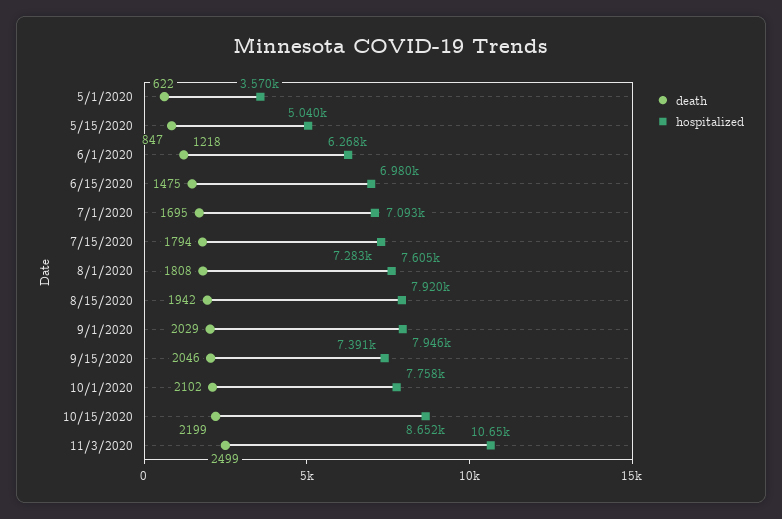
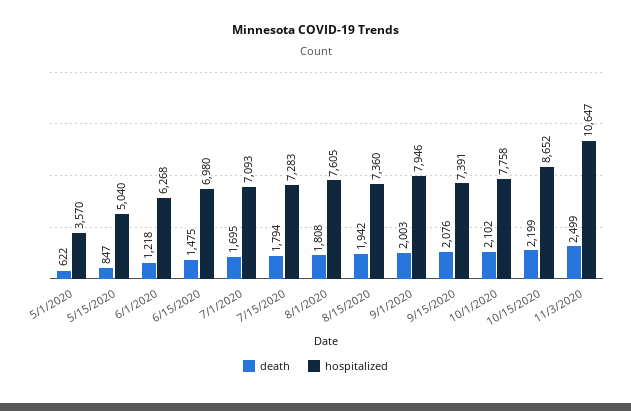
  {
    "death": {
      "5/1/2020": 622,
      "5/15/2020": 847,
      "6/1/2020": 1218,
      "6/15/2020": 1475,
      "7/1/2020": 1695,
      "7/15/2020": 1794,
      "8/1/2020": 1808,
      "8/15/2020": 1942,
-     "9/1/2020": 2029,
+     "9/1/2020": 2003,
-     "9/15/2020": 2046,
+     "9/15/2020": 2076,
      "10/1/2020": 2102,
      "10/15/2020": 2199,
      "11/3/2020": 2499
    },
    "hospitalized": {
      "5/1/2020": 3570,
      "5/15/2020": 5040,
      "6/1/2020": 6268,
      "6/15/2020": 6980,
      "7/1/2020": 7093,
      "7/15/2020": 7283,
      "8/1/2020": 7605,
-     "8/15/2020": 7920,
+     "8/15/2020": 7360,
      "9/1/2020": 7946,
      "9/15/2020": 7391,
      "10/1/2020": 7758,
      "10/15/2020": 8652,
      "11/3/2020": 10647
    }
  }

